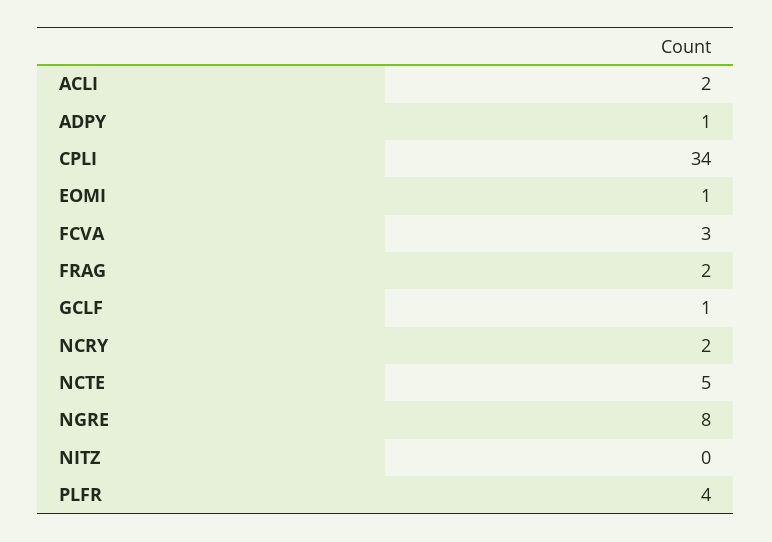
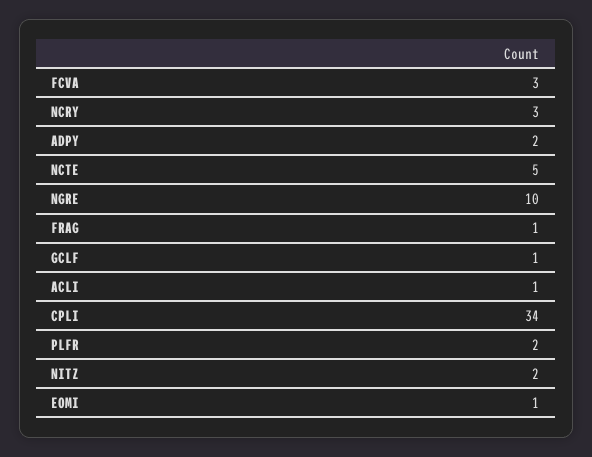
  {
-   "ACLI": 2,
+   "ACLI": 1,
-   "ADPY": 1,
+   "ADPY": 2,
    "CPLI": 34,
    "EOMI": 1,
    "FCVA": 3,
-   "FRAG": 2,
+   "FRAG": 1,
    "GCLF": 1,
-   "NCRY": 2,
+   "NCRY": 3,
    "NCTE": 5,
-   "NGRE": 8,
+   "NGRE": 10,
-   "NITZ": 0,
+   "NITZ": 2,
-   "PLFR": 4
+   "PLFR": 2
  }

